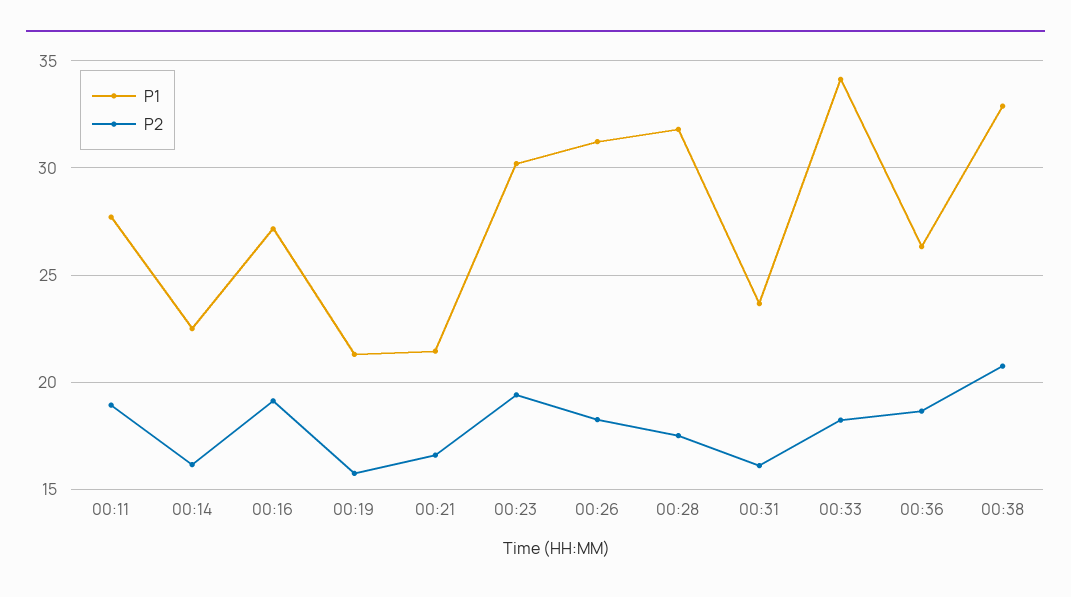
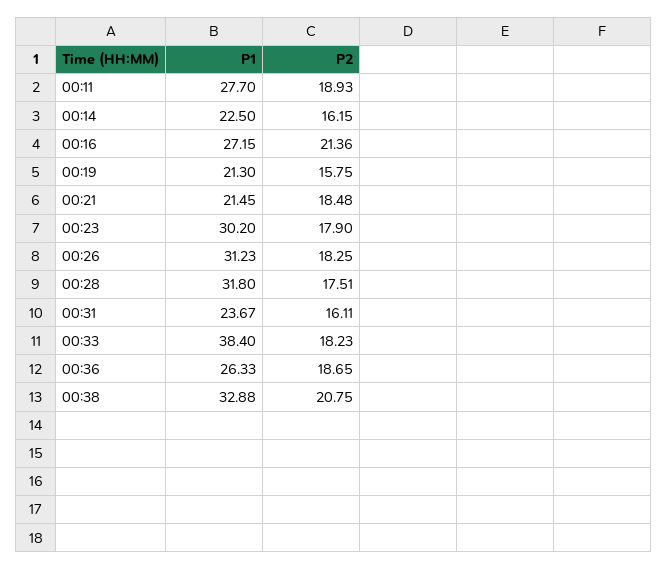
  {
    "P1": {
      "00:11": 27.7,
      "00:14": 22.5,
      "00:16": 27.15,
      "00:19": 21.3,
      "00:21": 21.45,
      "00:23": 30.2,
      "00:26": 31.23,
      "00:28": 31.8,
      "00:31": 23.67,
-     "00:33": 34,
+     "00:33": 38.4,
      "00:36": 26.33,
      "00:38": 32.88
    },
    "P2": {
      "00:11": 18.93,
      "00:14": 16.15,
-     "00:16": 19,
+     "00:16": 21.36,
      "00:19": 15.75,
-     "00:21": 16.5,
+     "00:21": 18.48,
-     "00:23": 19.5,
+     "00:23": 17.9,
      "00:26": 18.25,
      "00:28": 17.51,
      "00:31": 16.11,
      "00:33": 18.23,
      "00:36": 18.65,
      "00:38": 20.75
    }
  }

